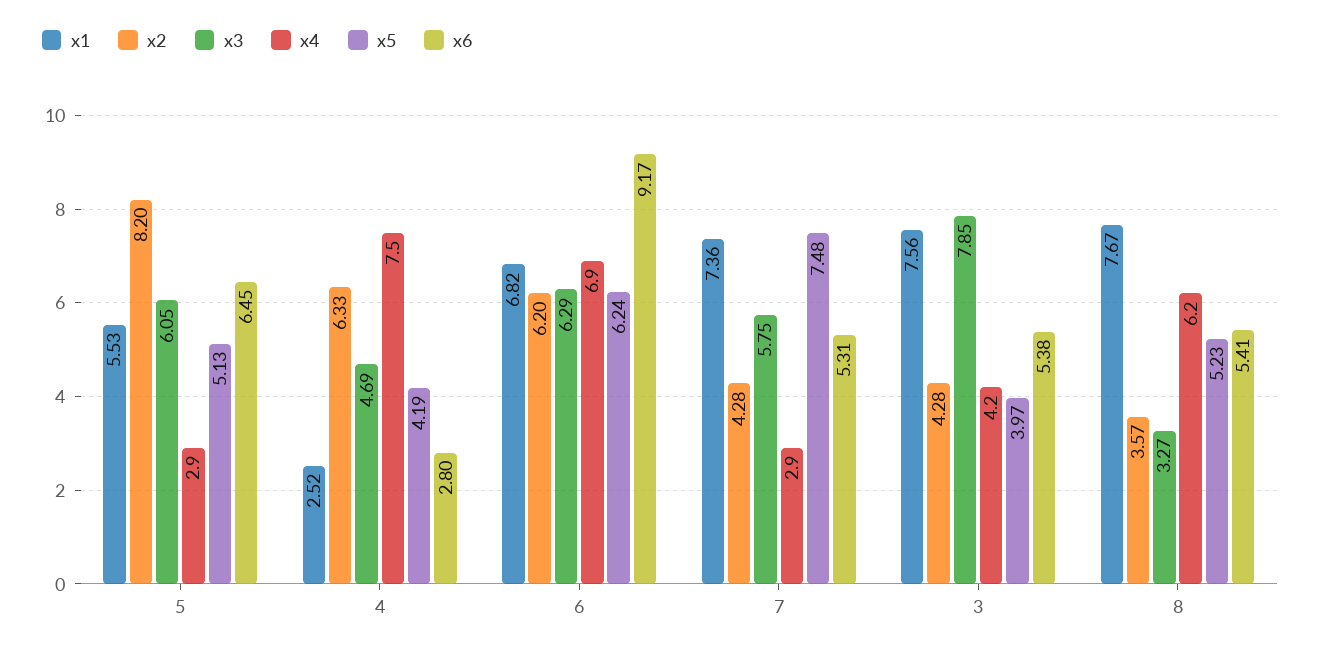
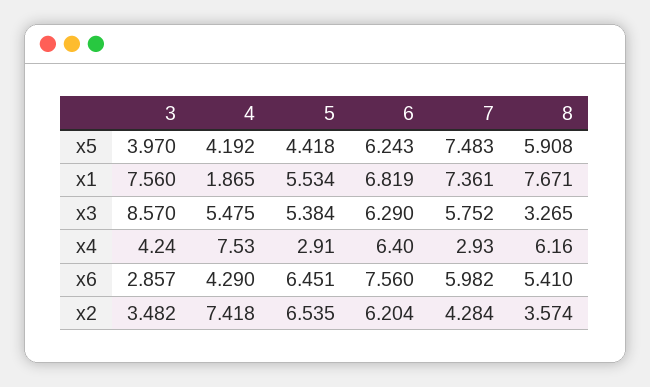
  {
    "x1": {
      "5": 5.534,
-     "4": 2.52,
+     "4": 1.865,
      "6": 6.819,
      "7": 7.361,
      "3": 7.56,
      "8": 7.671
    },
    "x2": {
-     "5": 8.2,
+     "5": 6.535,
-     "4": 6.33,
+     "4": 7.418,
      "6": 6.204,
      "7": 4.284,
-     "3": 4.28,
+     "3": 3.482,
      "8": 3.574
    },
    "x3": {
-     "5": 6.05,
+     "5": 5.384,
-     "4": 4.69,
+     "4": 5.475,
      "6": 6.29,
      "7": 5.752,
-     "3": 7.85,
+     "3": 8.57,
      "8": 3.265
    },
    "x4": {
      "5": 2.91,
      "4": 7.53,
-     "6": 6.9,
+     "6": 6.4,
      "7": 2.93,
      "3": 4.24,
      "8": 6.16
    },
    "x5": {
-     "5": 5.13,
+     "5": 4.418,
      "4": 4.192,
      "6": 6.243,
      "7": 7.483,
      "3": 3.97,
-     "8": 5.23
+     "8": 5.908
    },
    "x6": {
      "5": 6.451,
-     "4": 2.8,
+     "4": 4.29,
-     "6": 9.17,
+     "6": 7.56,
-     "7": 5.31,
+     "7": 5.982,
-     "3": 5.38,
+     "3": 2.857,
      "8": 5.41
    }
  }

